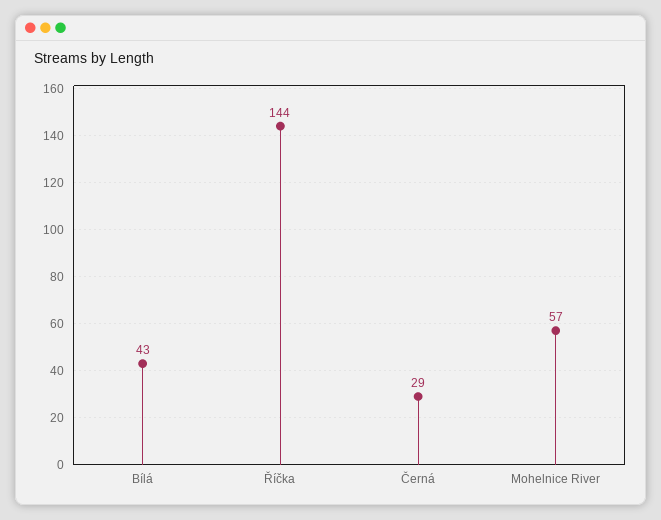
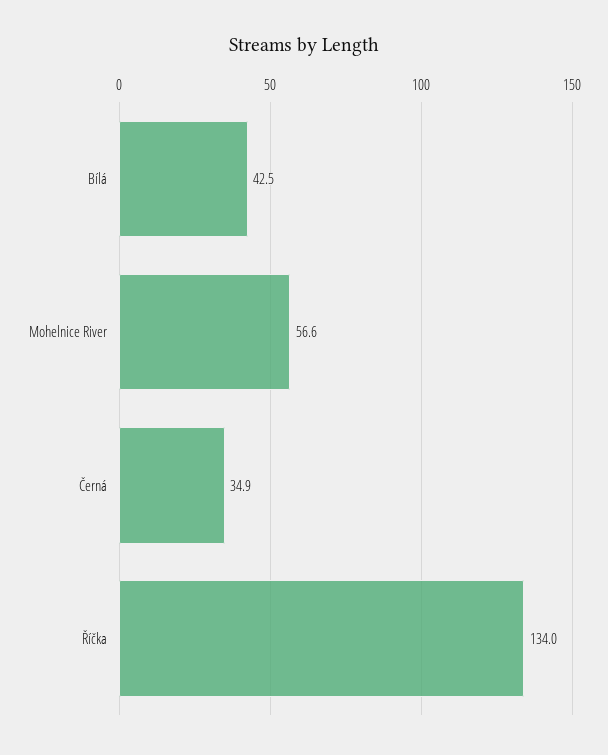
  {
    "Bílá": 42.5,
-   "Říčka": 144,
+   "Říčka": 134,
-   "Černá": 29,
+   "Černá": 34.9,
    "Mohelnice River": 56.6
  }

